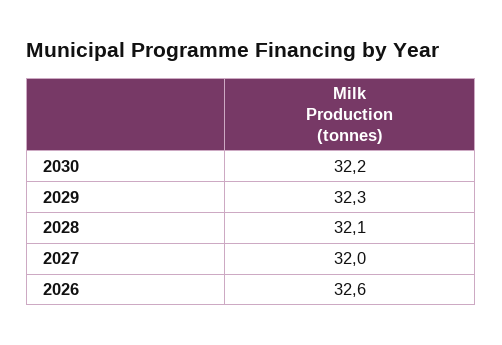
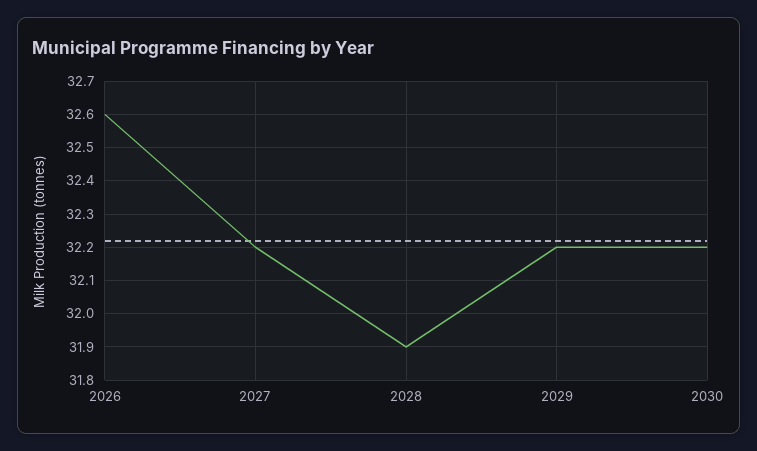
  {
    "2030": 32.2,
-   "2029": 32.3,
+   "2029": 32.2,
-   "2028": 32.1,
+   "2028": 31.9,
-   "2027": 32,
+   "2027": 32.2,
    "2026": 32.6
  }

